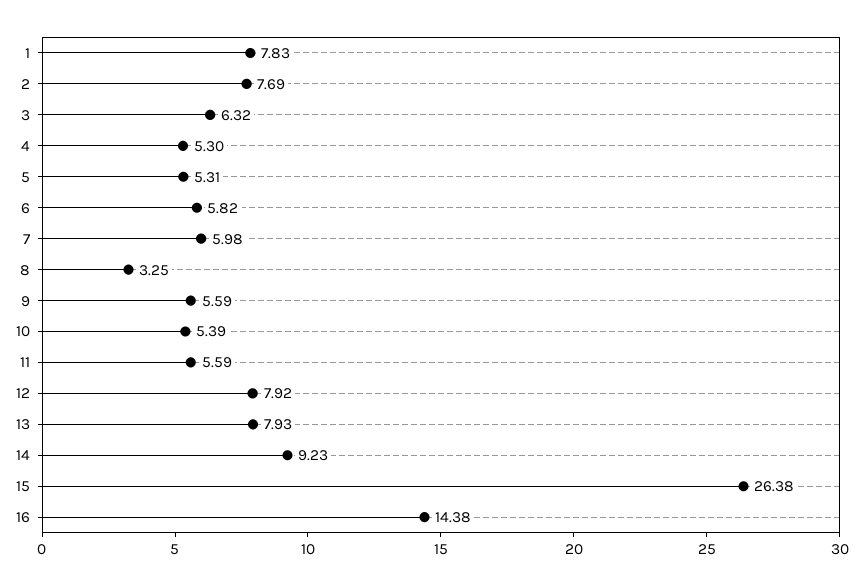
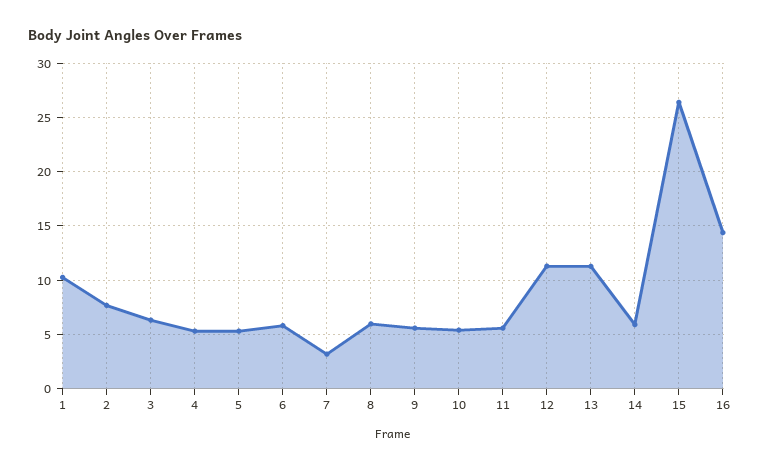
  {
-   "1": 7.83,
+   "1": 10,
    "2": 7.69,
    "3": 6.32,
    "4": 5.3,
    "5": 5.31,
    "6": 5.82,
-   "7": 5.98,
+   "7": 3,
-   "8": 3.25,
+   "8": 6,
    "9": 5.59,
    "10": 5.39,
    "11": 5.59,
-   "12": 7.92,
+   "12": 11,
-   "13": 7.93,
+   "13": 11,
-   "14": 9.23,
+   "14": 6,
    "15": 26.38,
    "16": 14.38
  }

